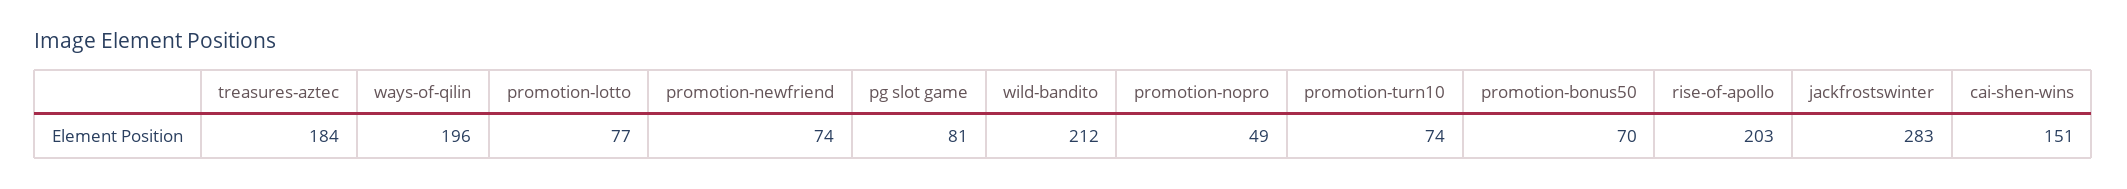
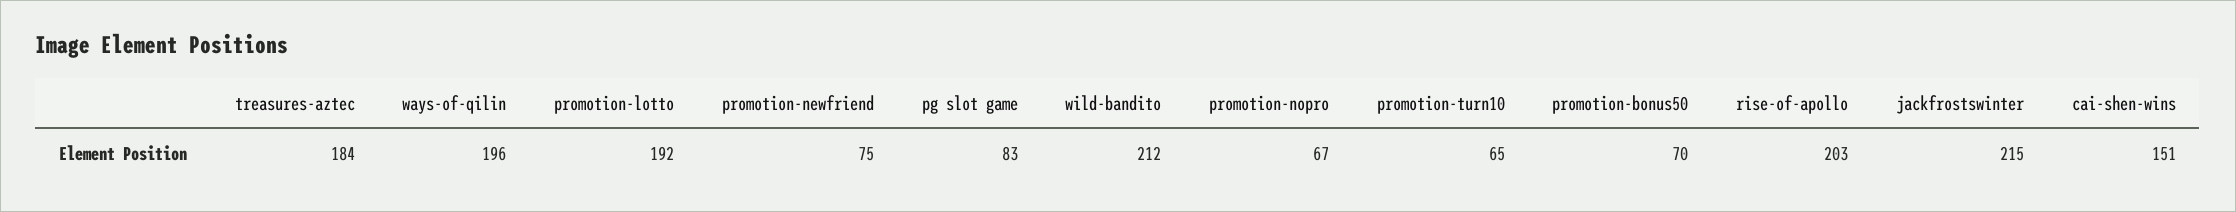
  {
    "treasures-aztec": 184,
    "ways-of-qilin": 196,
-   "promotion-lotto": 77,
+   "promotion-lotto": 192,
-   "promotion-newfriend": 74,
+   "promotion-newfriend": 75,
-   "pg slot game": 81,
+   "pg slot game": 83,
    "wild-bandito": 212,
-   "promotion-nopro": 49,
+   "promotion-nopro": 67,
-   "promotion-turn10": 74,
+   "promotion-turn10": 65,
    "promotion-bonus50": 70,
    "rise-of-apollo": 203,
-   "jackfrostswinter": 283,
+   "jackfrostswinter": 215,
    "cai-shen-wins": 151
  }

